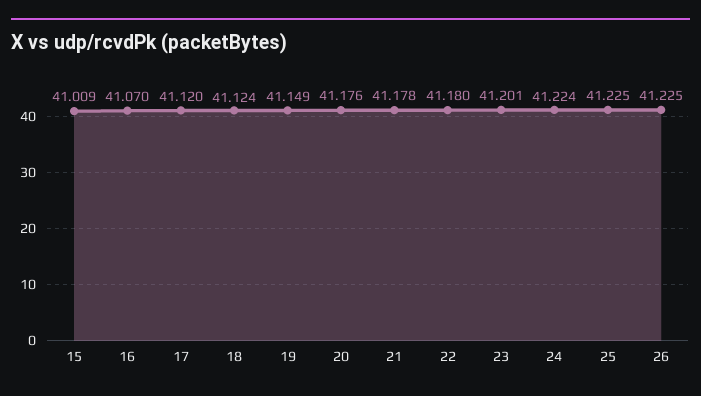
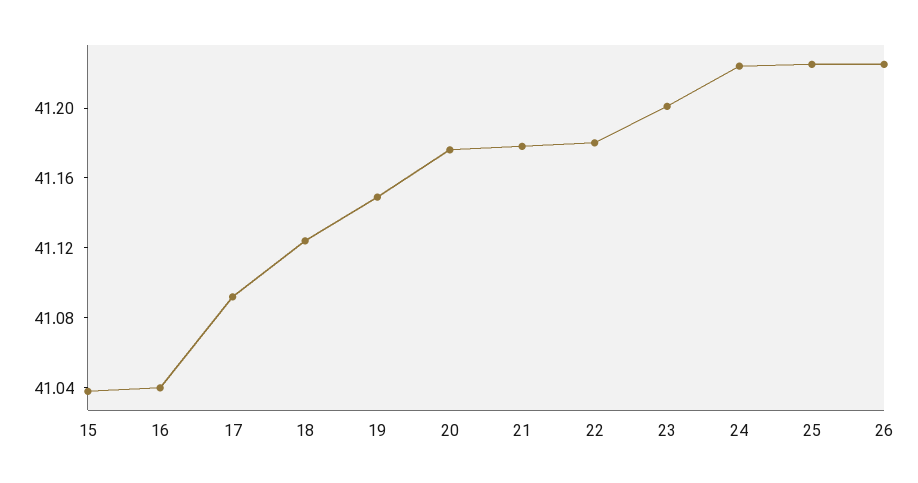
  {
-   "15": 41.009,
+   "15": 41.04,
-   "16": 41.07,
+   "16": 41.04,
-   "17": 41.12,
+   "17": 41.09,
    "18": 41.124,
    "19": 41.149,
    "20": 41.176,
    "21": 41.178,
    "22": 41.18,
    "23": 41.201,
    "24": 41.224,
    "25": 41.225,
    "26": 41.225
  }

